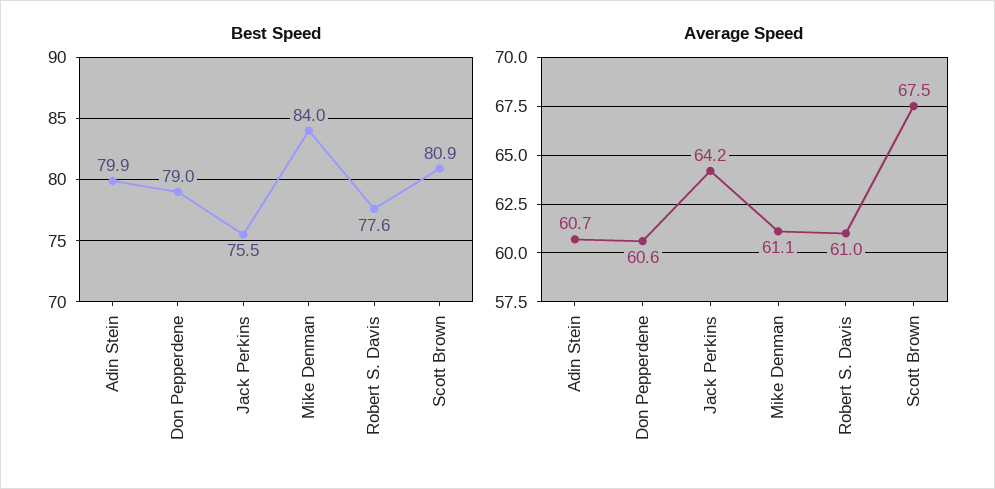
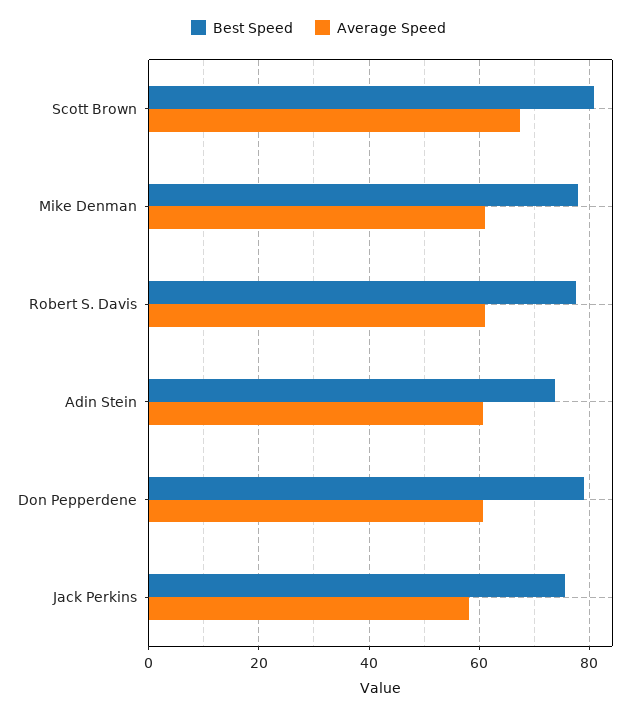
  {
    "Best Speed": {
-     "Adin Stein": 79.9,
+     "Adin Stein": 74,
      "Don Pepperdene": 79,
      "Jack Perkins": 75.5,
-     "Mike Denman": 84,
+     "Mike Denman": 78,
      "Robert S. Davis": 77.6,
      "Scott Brown": 80.9
    },
    "Average Speed": {
      "Adin Stein": 60.7,
      "Don Pepperdene": 60.6,
-     "Jack Perkins": 64.2,
+     "Jack Perkins": 58,
      "Mike Denman": 61.1,
      "Robert S. Davis": 61,
      "Scott Brown": 67.5
    }
  }

